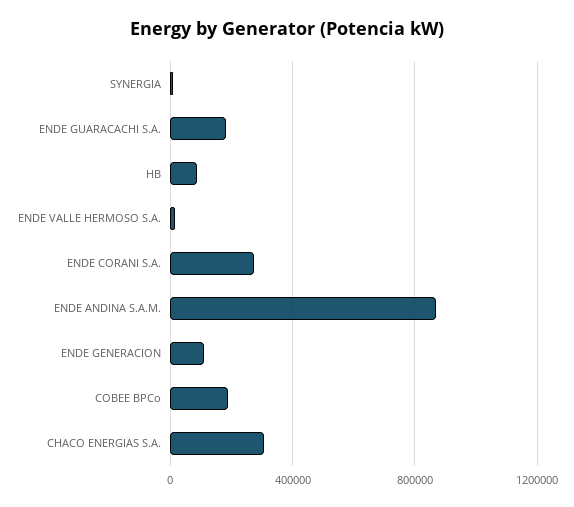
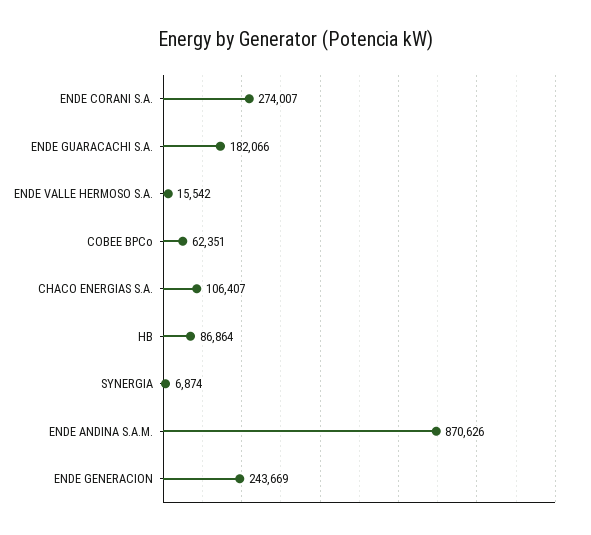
  {
    "SYNERGIA": 6874,
    "ENDE GUARACACHI S.A.": 182066,
    "HB": 86864,
    "ENDE VALLE HERMOSO S.A.": 15542,
    "ENDE CORANI S.A.": 274007,
    "ENDE ANDINA S.A.M.": 870626,
-   "ENDE GENERACION": 100000,
+   "ENDE GENERACION": 243669,
-   "COBEE BPCo": 200000,
+   "COBEE BPCo": 62351,
-   "CHACO ENERGIAS S.A.": 300000
+   "CHACO ENERGIAS S.A.": 106407
  }

